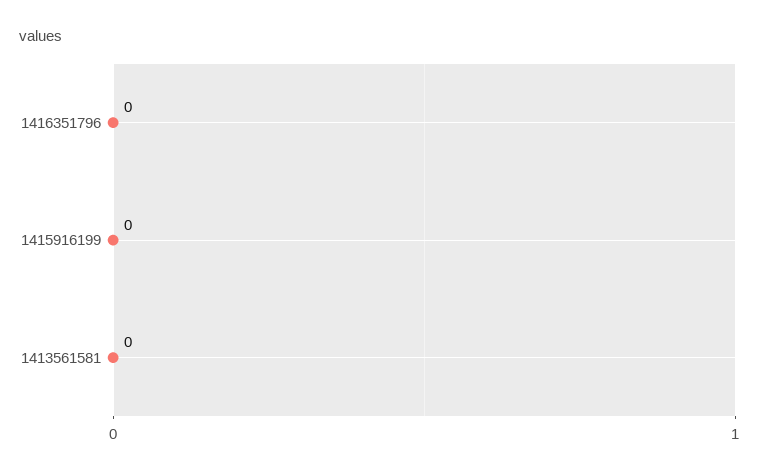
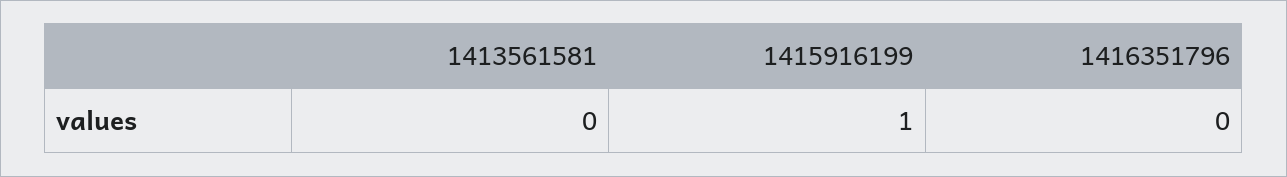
  {
    "1416351796": 0,
-   "1415916199": 0,
+   "1415916199": 1,
    "1413561581": 0
  }

